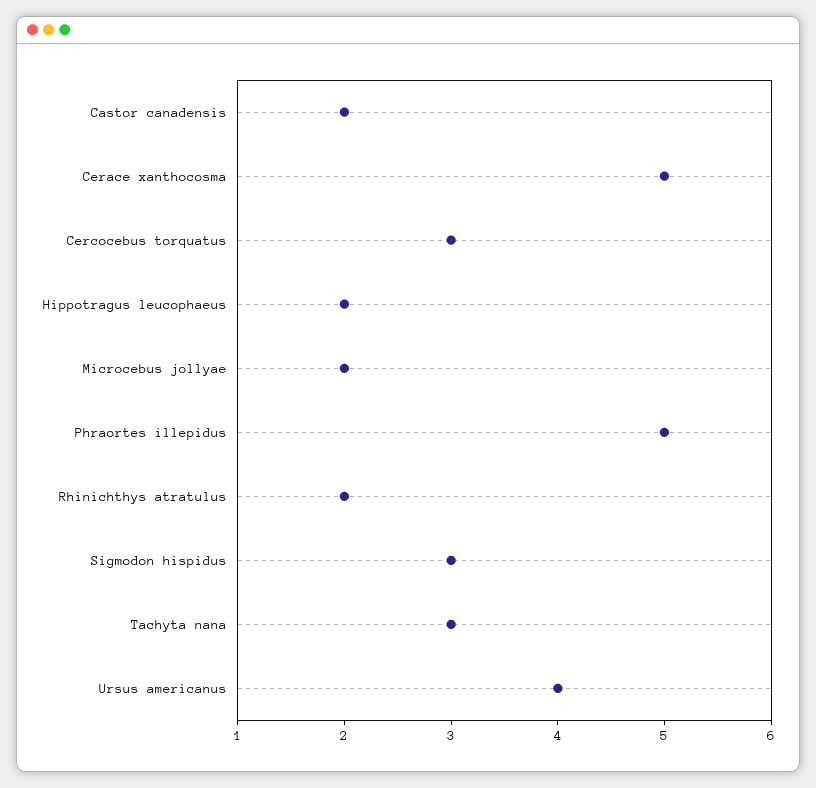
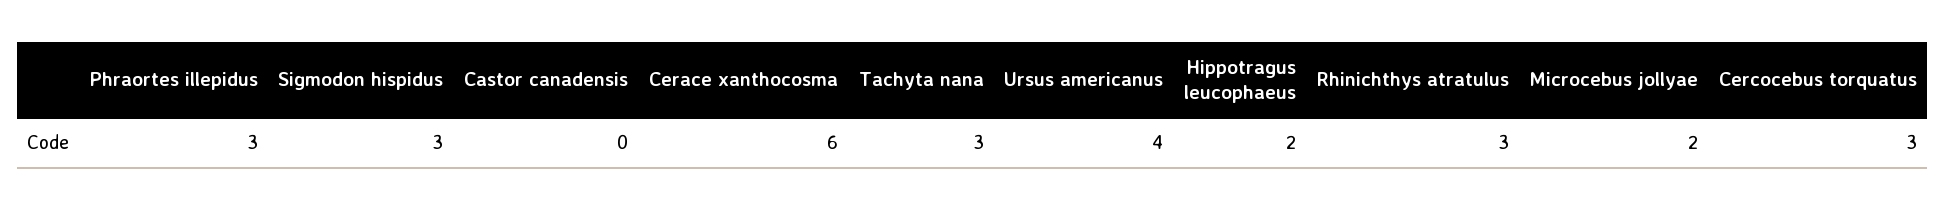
  {
-   "Castor canadensis": 2,
+   "Castor canadensis": 0,
-   "Cerace xanthocosma": 5,
+   "Cerace xanthocosma": 6,
    "Cercocebus torquatus": 3,
    "Hippotragus leucophaeus": 2,
    "Microcebus jollyae": 2,
-   "Phraortes illepidus": 5,
+   "Phraortes illepidus": 3,
-   "Rhinichthys atratulus": 2,
+   "Rhinichthys atratulus": 3,
    "Sigmodon hispidus": 3,
    "Tachyta nana": 3,
    "Ursus americanus": 4
  }

